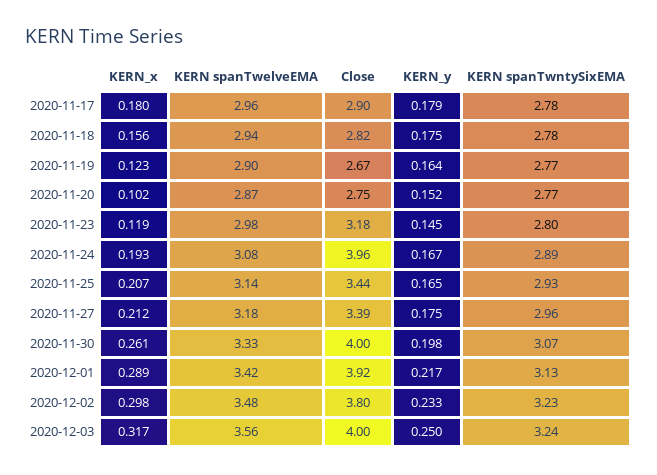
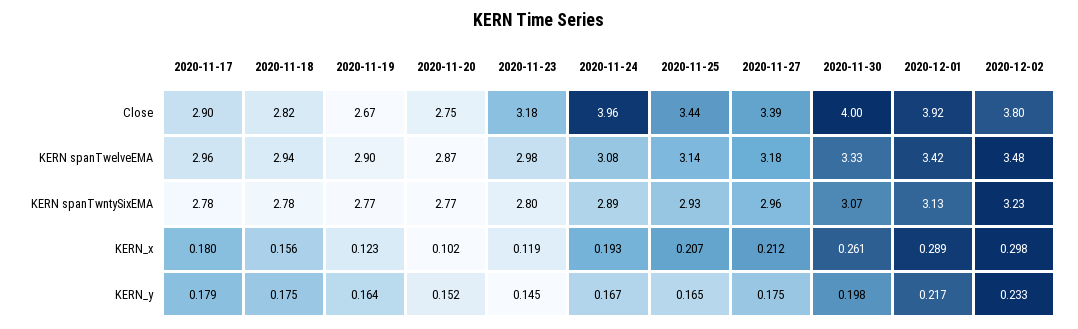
  {
    "KERN_x": {
      "2020-11-17": 0.18,
      "2020-11-18": 0.156,
      "2020-11-19": 0.123,
      "2020-11-20": 0.102,
      "2020-11-23": 0.119,
      "2020-11-24": 0.193,
      "2020-11-25": 0.207,
      "2020-11-27": 0.212,
      "2020-11-30": 0.261,
      "2020-12-01": 0.289,
-     "2020-12-02": 0.298,
+     "2020-12-02": 0.298
-     "2020-12-03": 0.317
    },
    "KERN spanTwelveEMA": {
      "2020-11-17": 2.96,
      "2020-11-18": 2.94,
      "2020-11-19": 2.9,
      "2020-11-20": 2.87,
      "2020-11-23": 2.98,
      "2020-11-24": 3.08,
      "2020-11-25": 3.14,
      "2020-11-27": 3.18,
      "2020-11-30": 3.33,
      "2020-12-01": 3.42,
-     "2020-12-02": 3.48,
+     "2020-12-02": 3.48
-     "2020-12-03": 3.56
    },
    "Close": {
      "2020-11-17": 2.9,
      "2020-11-18": 2.82,
      "2020-11-19": 2.67,
      "2020-11-20": 2.75,
      "2020-11-23": 3.18,
      "2020-11-24": 3.96,
      "2020-11-25": 3.44,
      "2020-11-27": 3.39,
      "2020-11-30": 4,
      "2020-12-01": 3.92,
-     "2020-12-02": 3.8,
+     "2020-12-02": 3.8
-     "2020-12-03": 4
    },
    "KERN_y": {
      "2020-11-17": 0.179,
      "2020-11-18": 0.175,
      "2020-11-19": 0.164,
      "2020-11-20": 0.152,
      "2020-11-23": 0.145,
      "2020-11-24": 0.167,
      "2020-11-25": 0.165,
      "2020-11-27": 0.175,
      "2020-11-30": 0.198,
      "2020-12-01": 0.217,
-     "2020-12-02": 0.233,
+     "2020-12-02": 0.233
-     "2020-12-03": 0.25
    },
    "KERN spanTwntySixEMA": {
      "2020-11-17": 2.78,
      "2020-11-18": 2.78,
      "2020-11-19": 2.77,
      "2020-11-20": 2.77,
      "2020-11-23": 2.8,
      "2020-11-24": 2.89,
      "2020-11-25": 2.93,
      "2020-11-27": 2.96,
      "2020-11-30": 3.07,
      "2020-12-01": 3.13,
-     "2020-12-02": 3.23,
+     "2020-12-02": 3.23
-     "2020-12-03": 3.24
    }
  }

